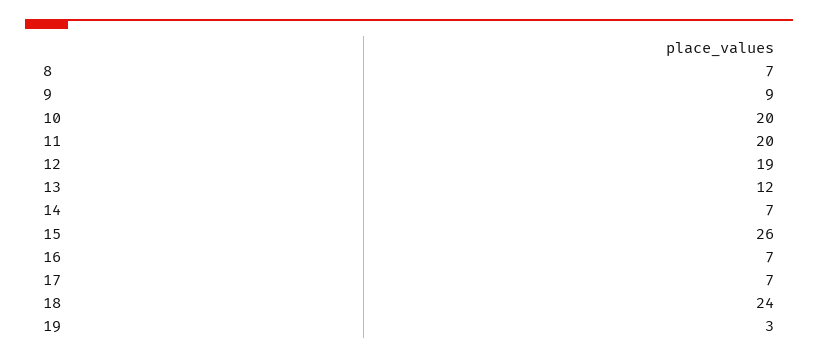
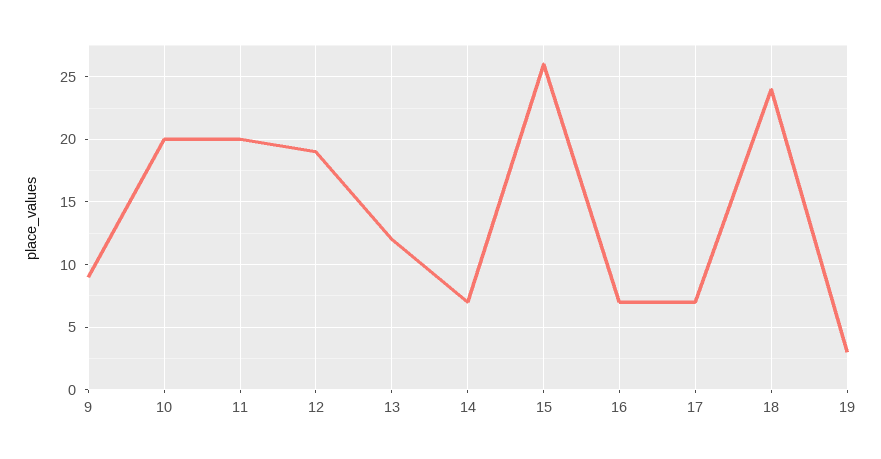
  {
-   "8": 7,
    "9": 9,
    "10": 20,
    "11": 20,
    "12": 19,
    "13": 12,
    "14": 7,
    "15": 26,
    "16": 7,
    "17": 7,
    "18": 24,
    "19": 3
  }

